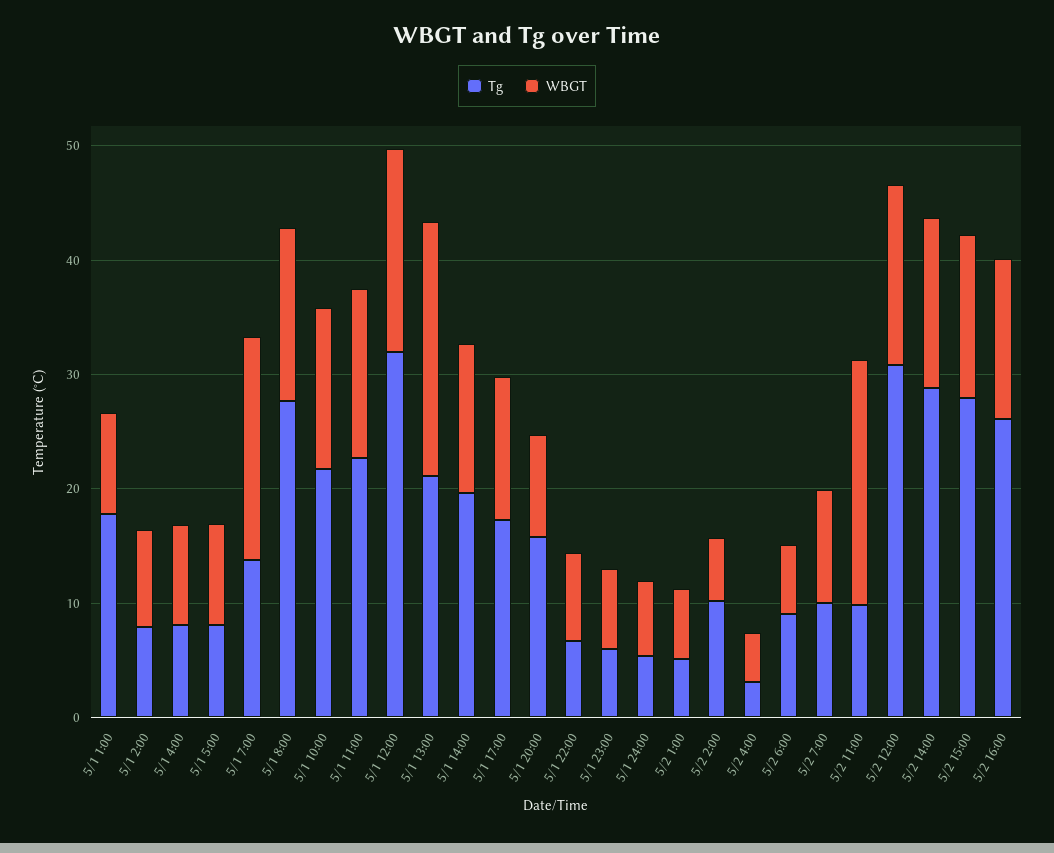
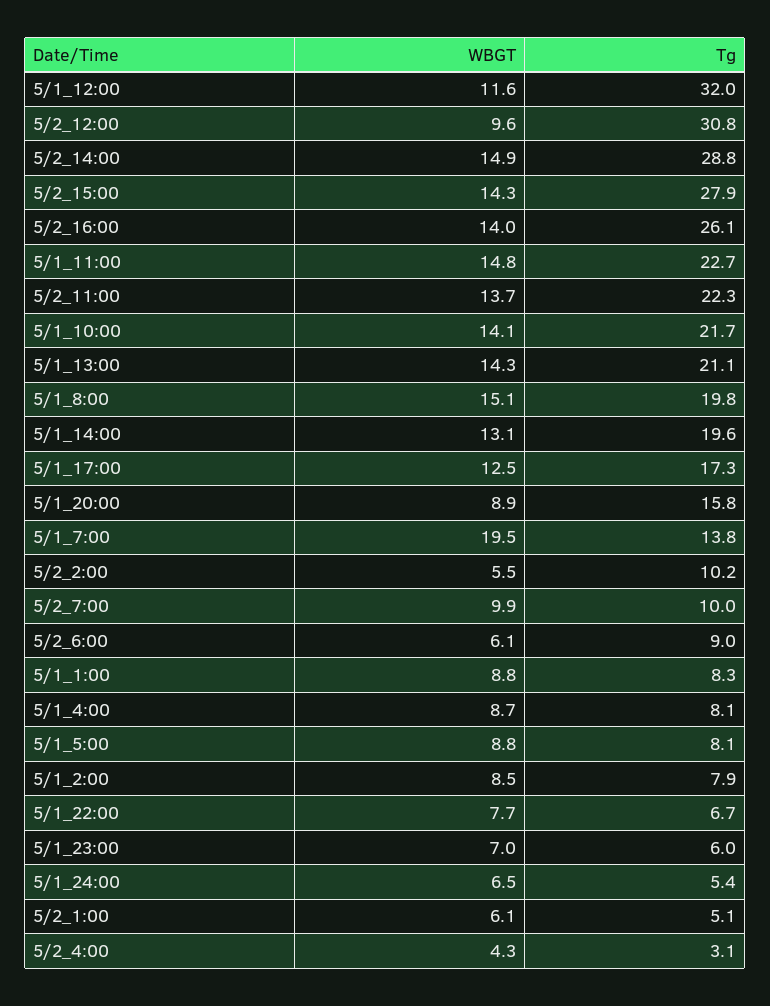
  {
    "Tg": {
-     "5/1 1:00": 18,
+     "5/1 1:00": 8.3,
      "5/1 2:00": 7.9,
      "5/1 4:00": 8.1,
      "5/1 5:00": 8.1,
      "5/1 7:00": 13.8,
-     "5/1 8:00": 28,
+     "5/1 8:00": 19.8,
      "5/1 10:00": 21.7,
      "5/1 11:00": 22.7,
      "5/1 12:00": 32,
      "5/1 13:00": 21.1,
      "5/1 14:00": 19.6,
      "5/1 17:00": 17.3,
      "5/1 20:00": 15.8,
      "5/1 22:00": 6.7,
      "5/1 23:00": 6,
      "5/1 24:00": 5.4,
      "5/2 1:00": 5.1,
      "5/2 2:00": 10.2,
      "5/2 4:00": 3.1,
      "5/2 6:00": 9,
      "5/2 7:00": 10,
-     "5/2 11:00": 10,
+     "5/2 11:00": 22.3,
      "5/2 12:00": 30.8,
      "5/2 14:00": 28.8,
      "5/2 15:00": 27.9,
      "5/2 16:00": 26.1
    },
    "WBGT": {
      "5/1 1:00": 8.8,
      "5/1 2:00": 8.5,
      "5/1 4:00": 8.7,
      "5/1 5:00": 8.8,
      "5/1 7:00": 19.5,
      "5/1 8:00": 15.1,
      "5/1 10:00": 14.1,
      "5/1 11:00": 14.8,
-     "5/1 12:00": 18,
+     "5/1 12:00": 11.6,
-     "5/1 13:00": 22,
+     "5/1 13:00": 14.3,
      "5/1 14:00": 13.1,
      "5/1 17:00": 12.5,
      "5/1 20:00": 8.9,
      "5/1 22:00": 7.7,
      "5/1 23:00": 7,
      "5/1 24:00": 6.5,
      "5/2 1:00": 6.1,
      "5/2 2:00": 5.5,
      "5/2 4:00": 4.3,
      "5/2 6:00": 6.1,
      "5/2 7:00": 9.9,
-     "5/2 11:00": 22,
+     "5/2 11:00": 13.7,
-     "5/2 12:00": 16,
+     "5/2 12:00": 9.6,
      "5/2 14:00": 14.9,
      "5/2 15:00": 14.3,
      "5/2 16:00": 14
    }
  }

